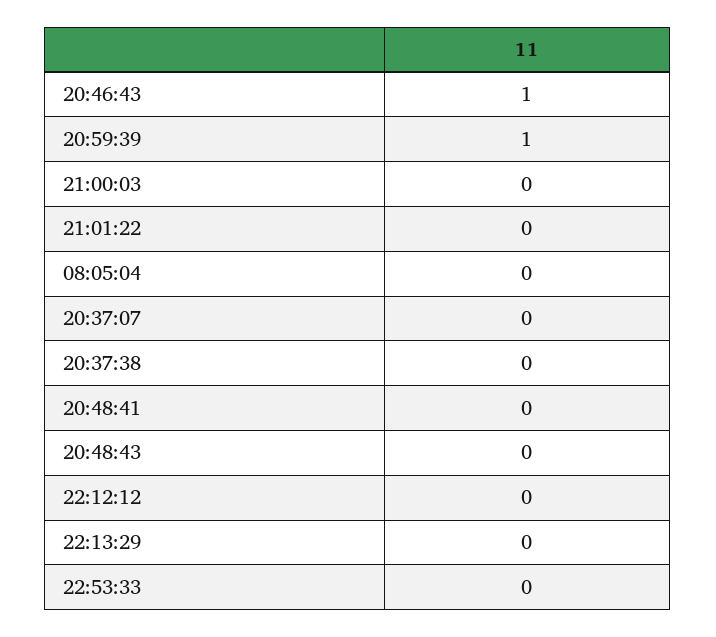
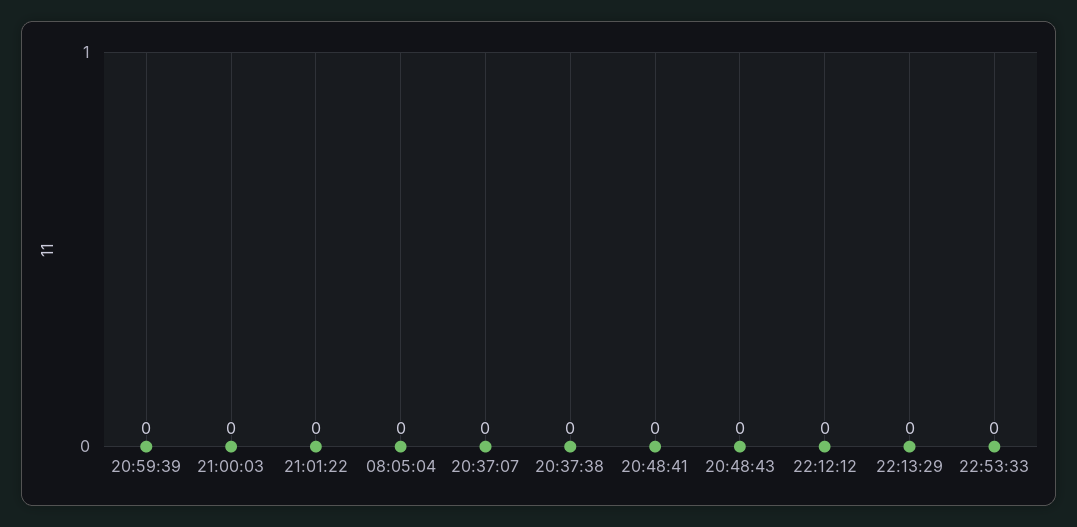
  {
-   "20:46:43": 1,
-   "20:59:39": 1,
+   "20:59:39": 0,
    "21:00:03": 0,
    "21:01:22": 0,
    "08:05:04": 0,
    "20:37:07": 0,
    "20:37:38": 0,
    "20:48:41": 0,
    "20:48:43": 0,
    "22:12:12": 0,
    "22:13:29": 0,
    "22:53:33": 0
  }

